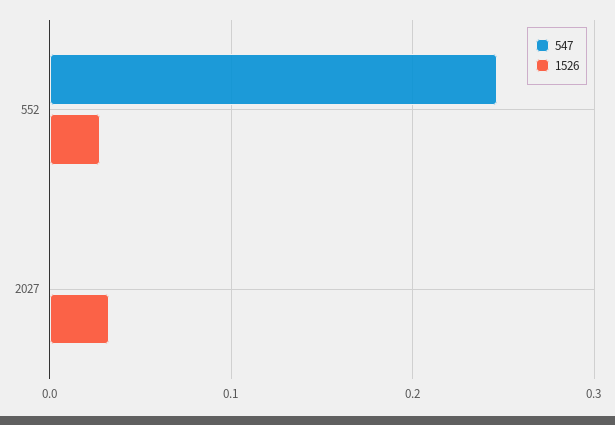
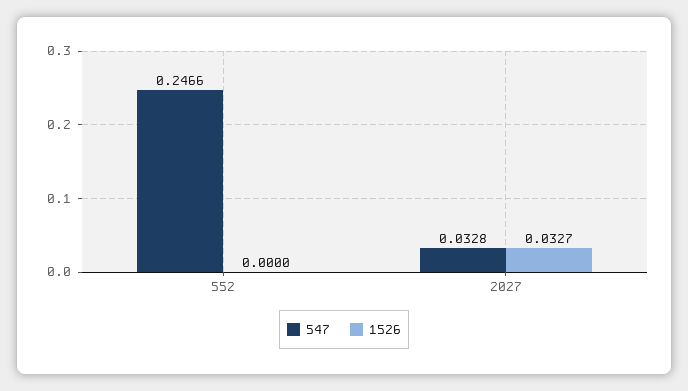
  {
    "547": {
      "552": 0.2466,
-     "2027": 0
+     "2027": 0.0328
    },
    "1526": {
-     "552": 0.03,
+     "552": 0,
      "2027": 0.0327
    }
  }

